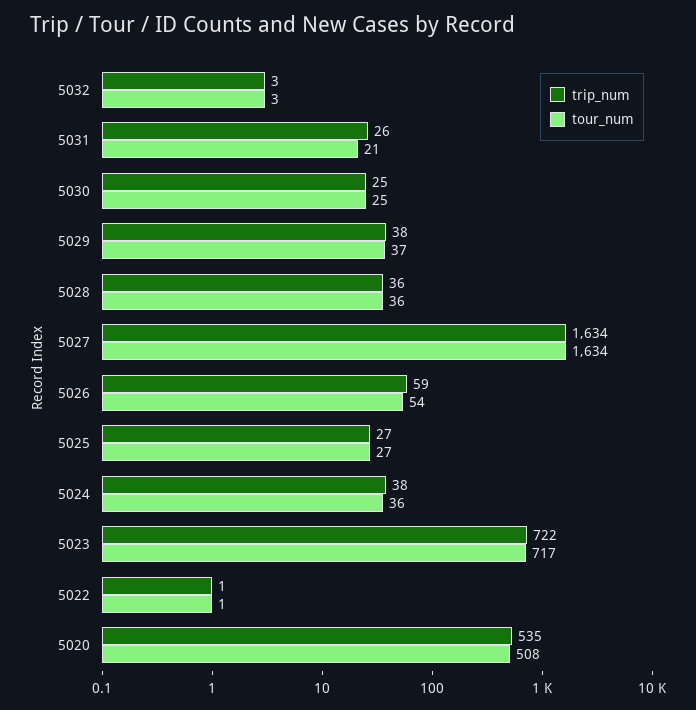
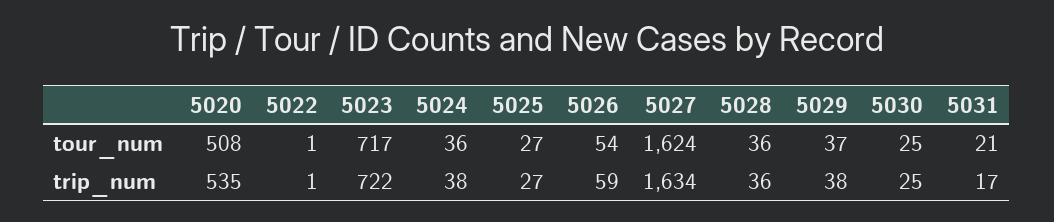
  {
    "trip_num": {
-     "5032": 3,
-     "5031": 26,
+     "5031": 17,
      "5030": 25,
      "5029": 38,
      "5028": 36,
      "5027": 1634,
      "5026": 59,
      "5025": 27,
      "5024": 38,
      "5023": 722,
      "5022": 1,
      "5020": 535
    },
    "tour_num": {
-     "5032": 3,
      "5031": 21,
      "5030": 25,
      "5029": 37,
      "5028": 36,
-     "5027": 1634,
+     "5027": 1624,
      "5026": 54,
      "5025": 27,
      "5024": 36,
      "5023": 717,
      "5022": 1,
      "5020": 508
    }
  }

